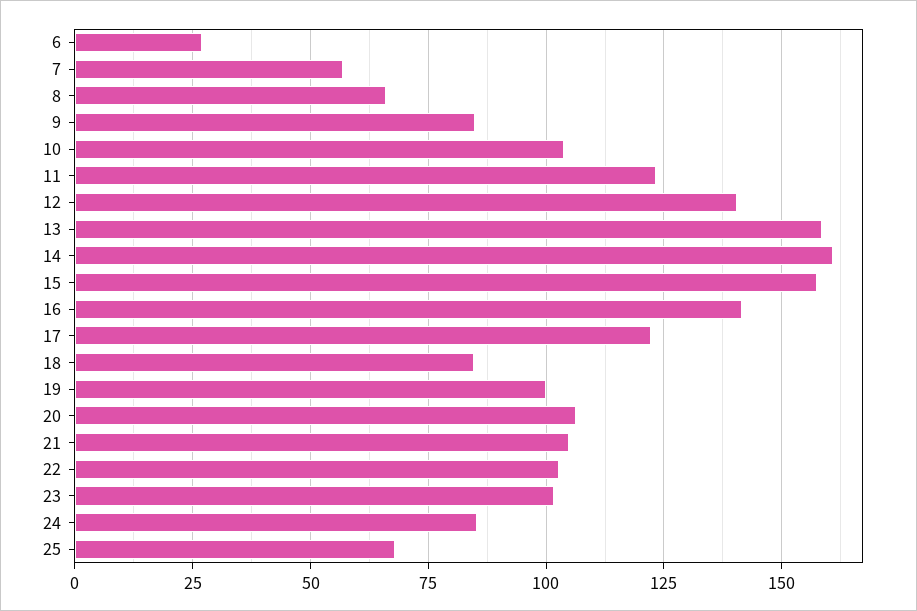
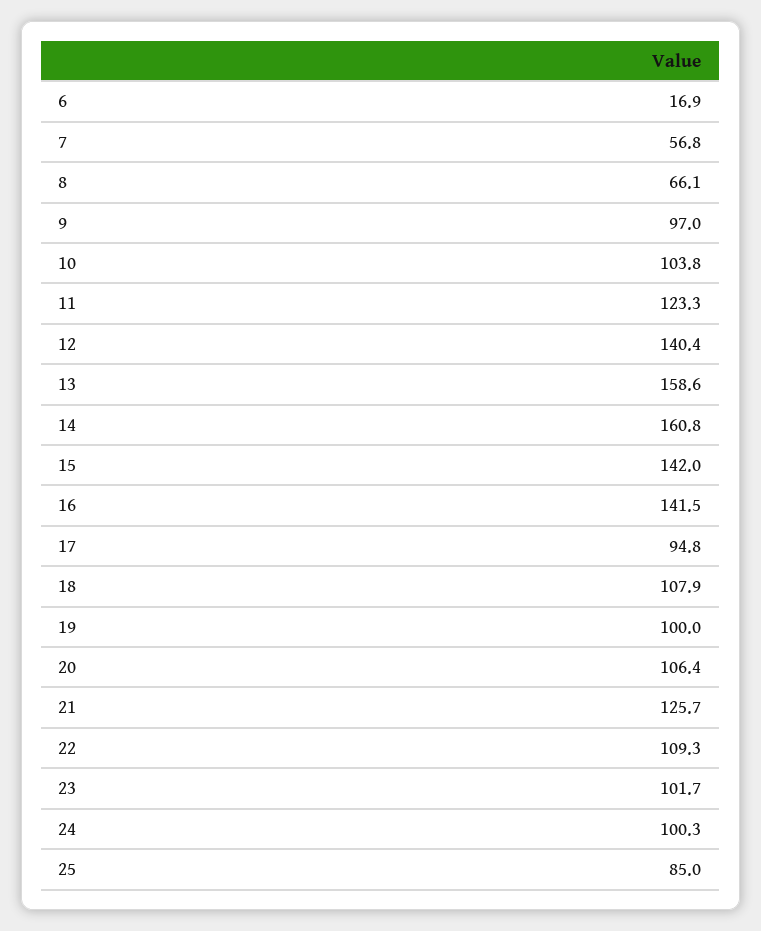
  {
-   "6": 27.5,
+   "6": 16.9,
    "7": 56.8,
    "8": 66.1,
-   "9": 85,
+   "9": 97,
    "10": 103.8,
    "11": 123.3,
    "12": 140.4,
    "13": 158.6,
    "14": 160.8,
-   "15": 157.5,
+   "15": 142,
    "16": 141.5,
-   "17": 122.5,
+   "17": 94.8,
-   "18": 85,
+   "18": 107.9,
    "19": 100,
    "20": 106.4,
-   "21": 105,
+   "21": 125.7,
-   "22": 102.5,
+   "22": 109.3,
    "23": 101.7,
-   "24": 85,
+   "24": 100.3,
-   "25": 67.5
+   "25": 85
  }

